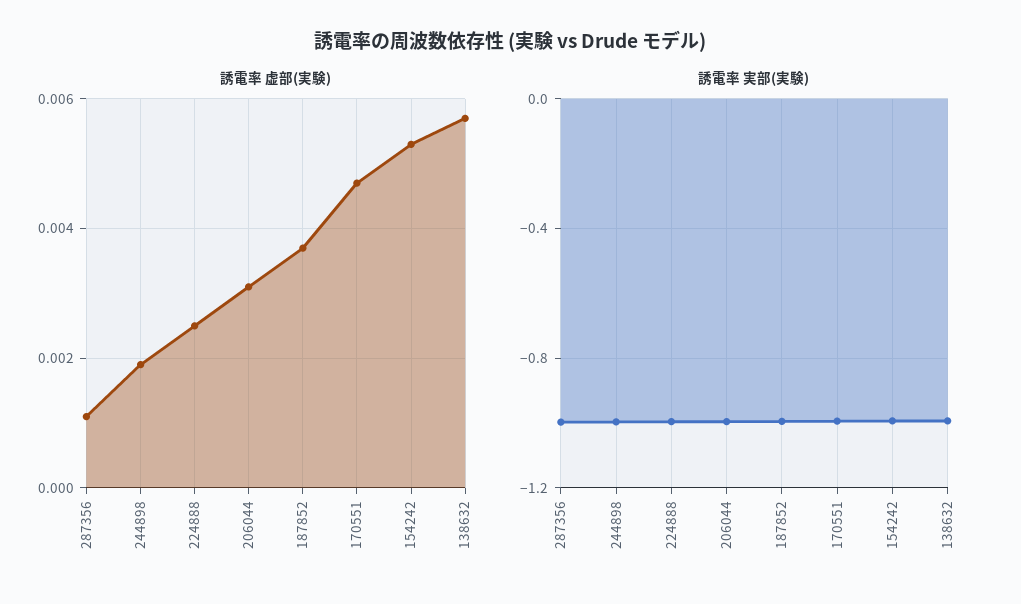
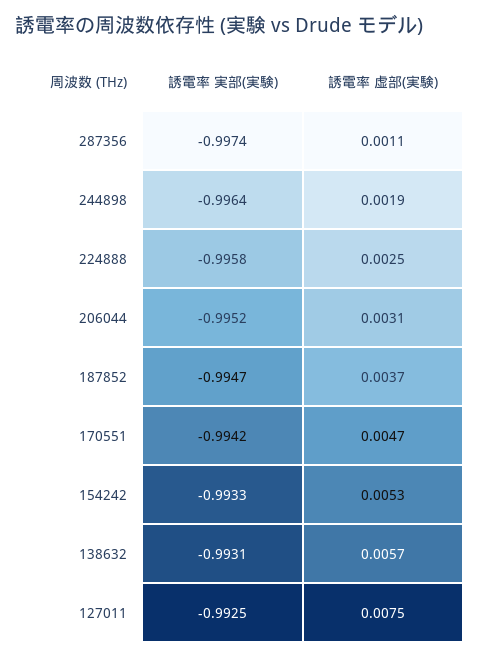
  {
    "誘電率 虚部(実験)": {
      "287356": 0.0011,
      "244898": 0.0019,
      "224888": 0.0025,
      "206044": 0.0031,
      "187852": 0.0037,
      "170551": 0.0047,
      "154242": 0.0053,
-     "138632": 0.0057
+     "138632": 0.0057,
+     "127011": 0.0075
    },
    "誘電率 実部(実験)": {
      "287356": -0.9974,
      "244898": -0.9964,
      "224888": -0.9958,
      "206044": -0.9952,
      "187852": -0.9947,
      "170551": -0.9942,
      "154242": -0.9933,
-     "138632": -0.9931
+     "138632": -0.9931,
+     "127011": -0.9925
    }
  }

